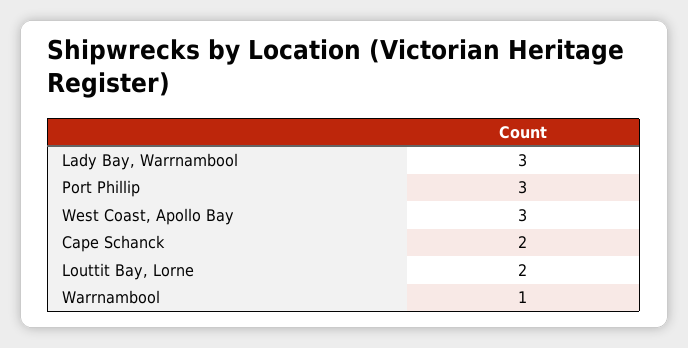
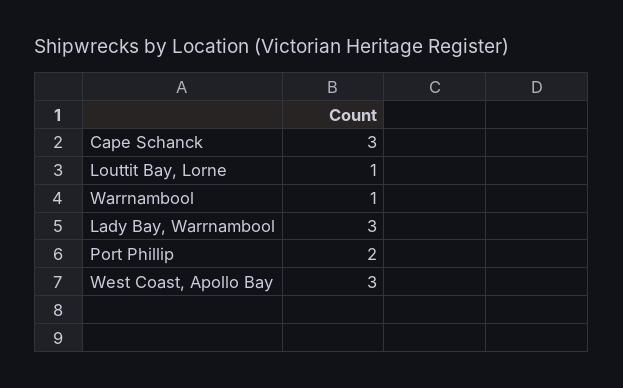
  {
    "Lady Bay, Warrnambool": 3,
-   "Port Phillip": 3,
+   "Port Phillip": 2,
    "West Coast, Apollo Bay": 3,
-   "Cape Schanck": 2,
+   "Cape Schanck": 3,
-   "Louttit Bay, Lorne": 2,
+   "Louttit Bay, Lorne": 1,
    "Warrnambool": 1
  }

